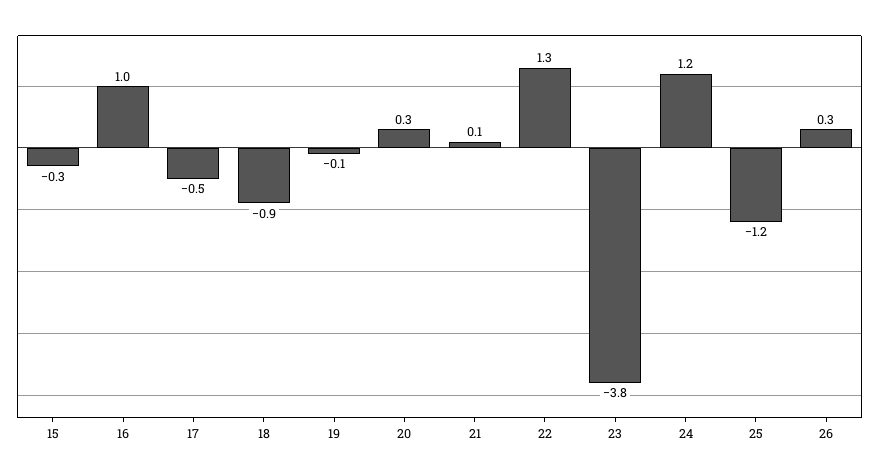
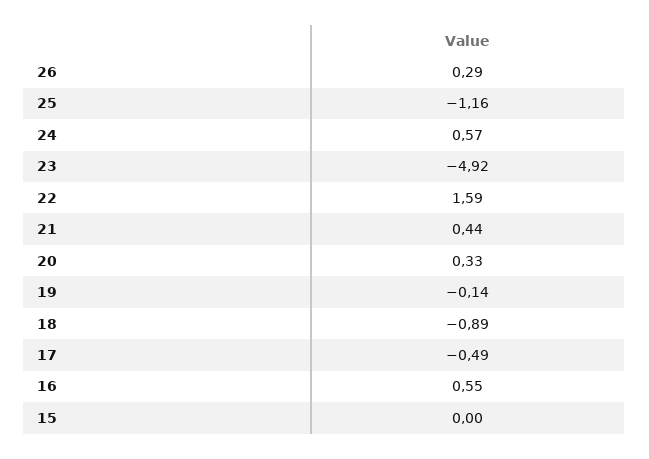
  {
-   "15": -0.3,
+   "15": 0,
-   "16": 1,
+   "16": 0.55,
    "17": -0.49,
    "18": -0.89,
    "19": -0.14,
    "20": 0.33,
-   "21": 0.1,
+   "21": 0.44,
-   "22": 1.3,
+   "22": 1.59,
-   "23": -3.8,
+   "23": -4.92,
-   "24": 1.2,
+   "24": 0.57,
    "25": -1.16,
    "26": 0.29
  }

